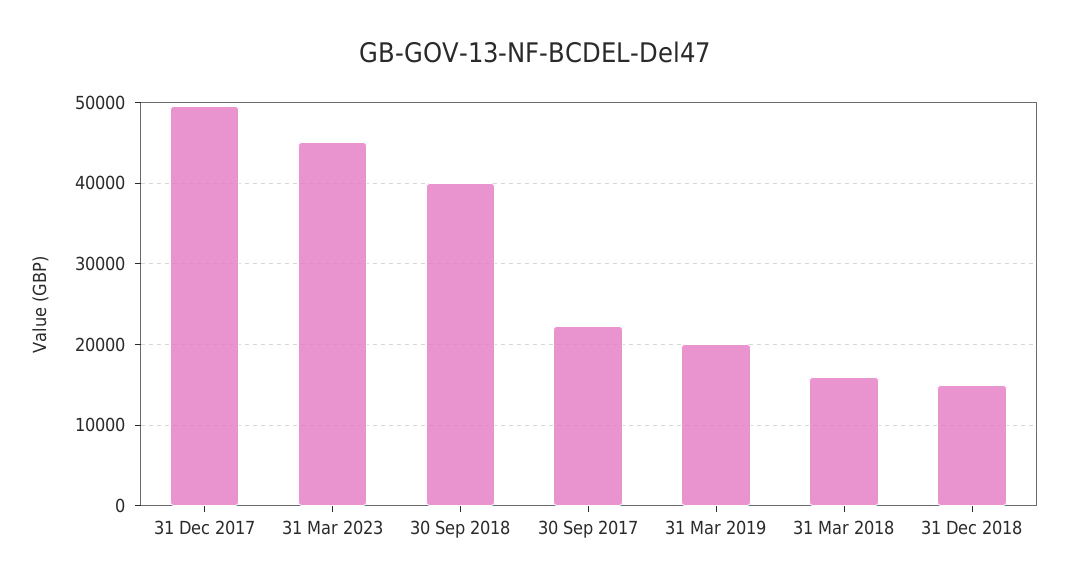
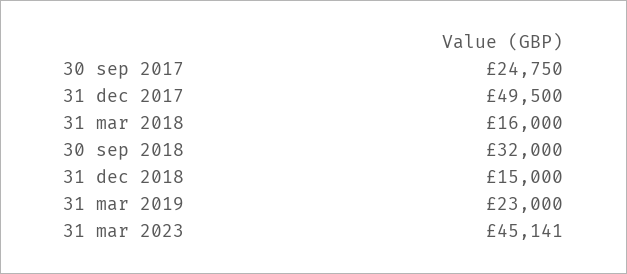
  {
    "31 Dec 2017": 49500,
    "31 Mar 2023": 45141,
-   "30 Sep 2018": 40000,
+   "30 Sep 2018": 32000,
-   "30 Sep 2017": 22000,
+   "30 Sep 2017": 24750,
-   "31 Mar 2019": 20000,
+   "31 Mar 2019": 23000,
    "31 Mar 2018": 16000,
    "31 Dec 2018": 15000
  }

